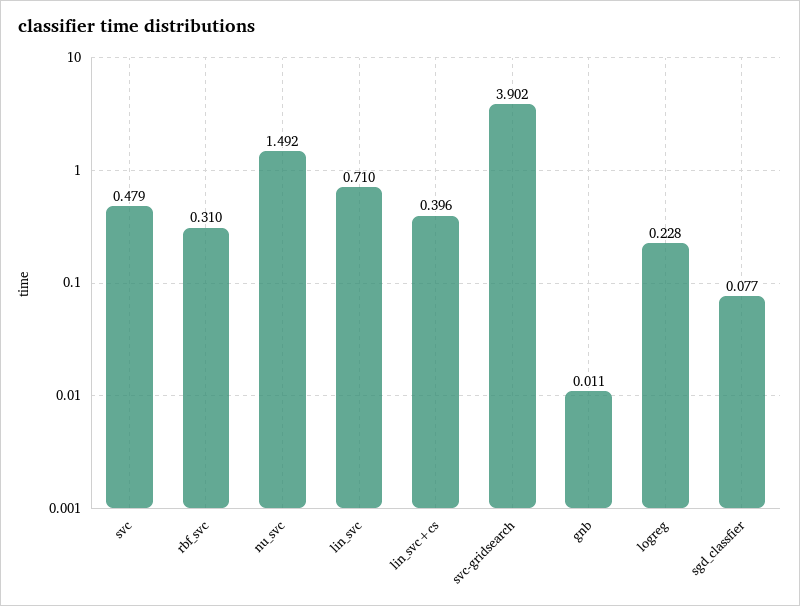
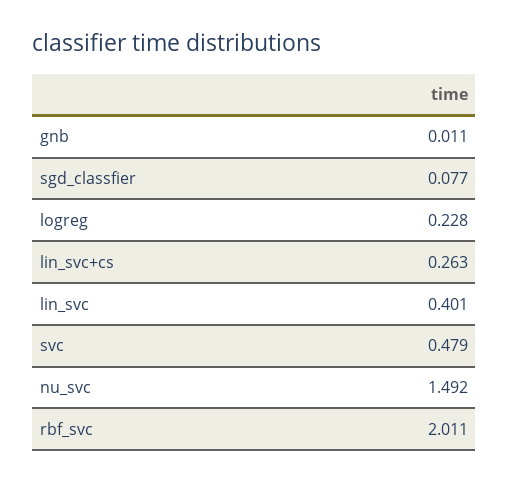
  {
    "svc": 0.479,
-   "rbf_svc": 0.31,
+   "rbf_svc": 2.011,
    "nu_svc": 1.492,
-   "lin_svc": 0.71,
+   "lin_svc": 0.401,
-   "lin_svc+cs": 0.396,
+   "lin_svc+cs": 0.263,
-   "svc-gridsearch": 3.902,
    "gnb": 0.011,
    "logreg": 0.228,
    "sgd_classfier": 0.077
  }

